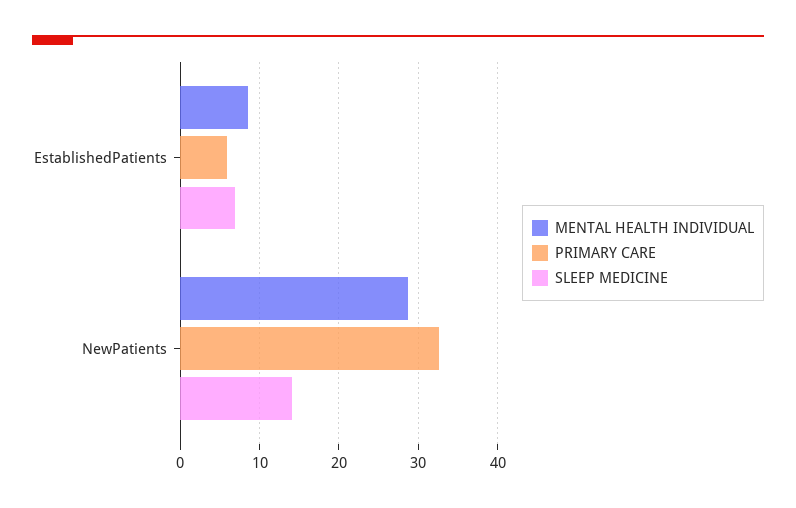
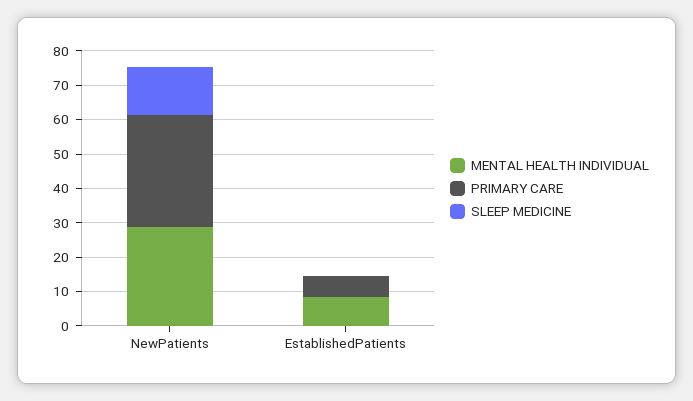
  {
    "MENTAL HEALTH INDIVIDUAL": {
      "EstablishedPatients": 9,
      "NewPatients": 29
    },
    "PRIMARY CARE": {
      "EstablishedPatients": 6,
      "NewPatients": 33
    },
    "SLEEP MEDICINE": {
-     "EstablishedPatients": 7,
+     "EstablishedPatients": 0,
      "NewPatients": 14
    }
  }

